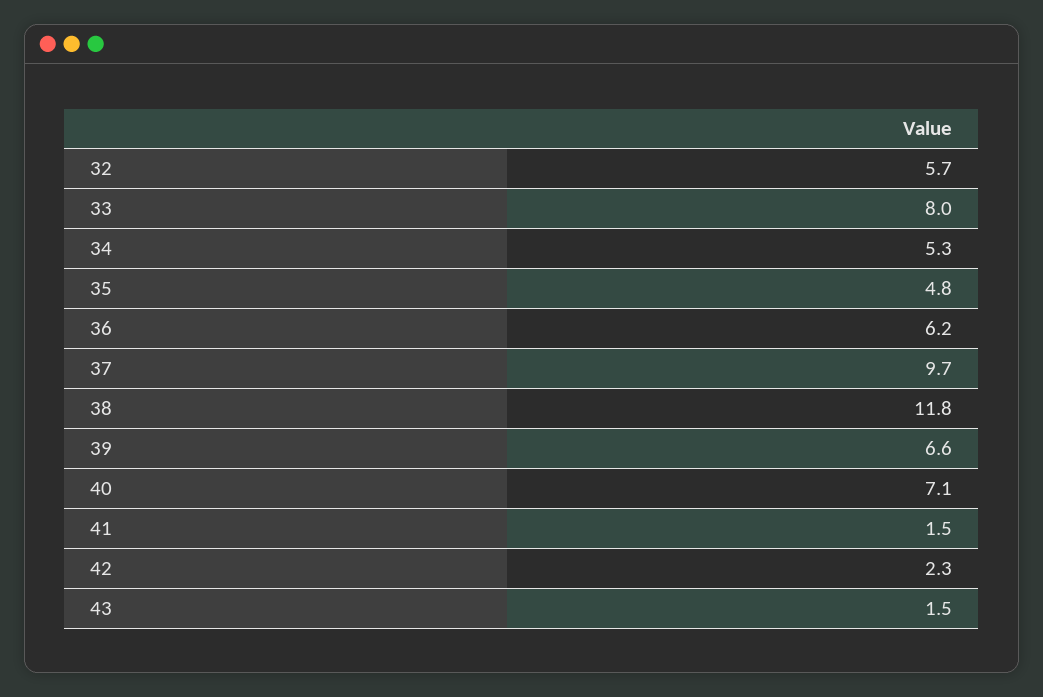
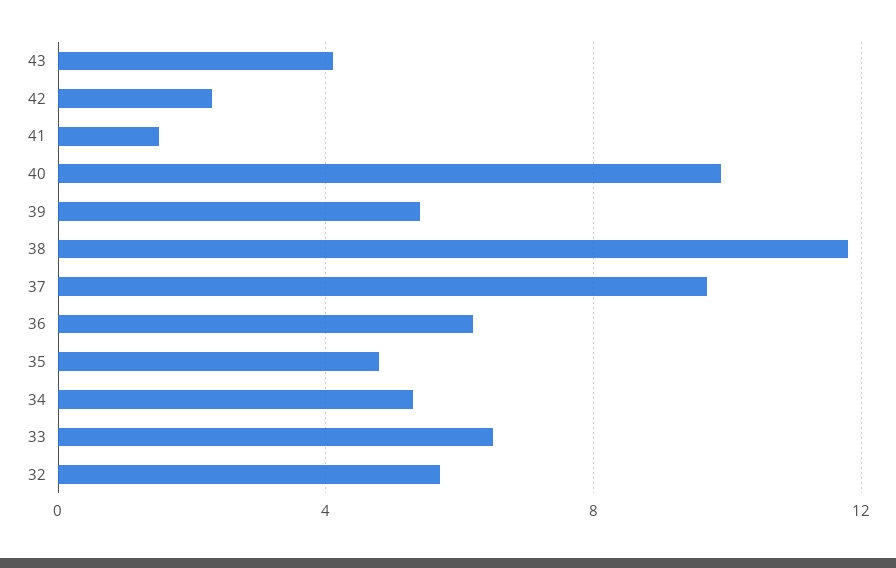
  {
    "32": 5.7,
-   "33": 8,
+   "33": 6.5,
    "34": 5.3,
    "35": 4.8,
    "36": 6.2,
    "37": 9.7,
    "38": 11.8,
-   "39": 6.6,
+   "39": 5.5,
-   "40": 7.1,
+   "40": 10,
    "41": 1.5,
    "42": 2.3,
-   "43": 1.5
+   "43": 4
  }

